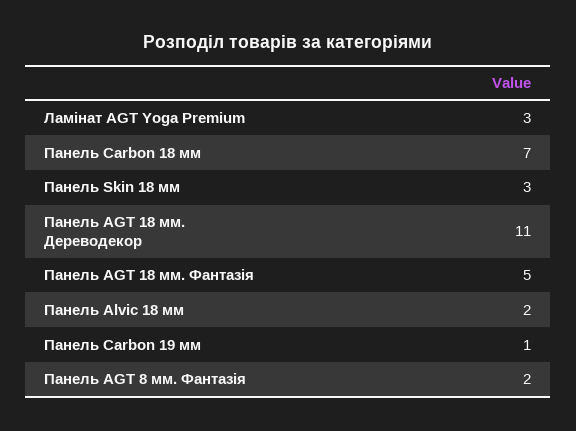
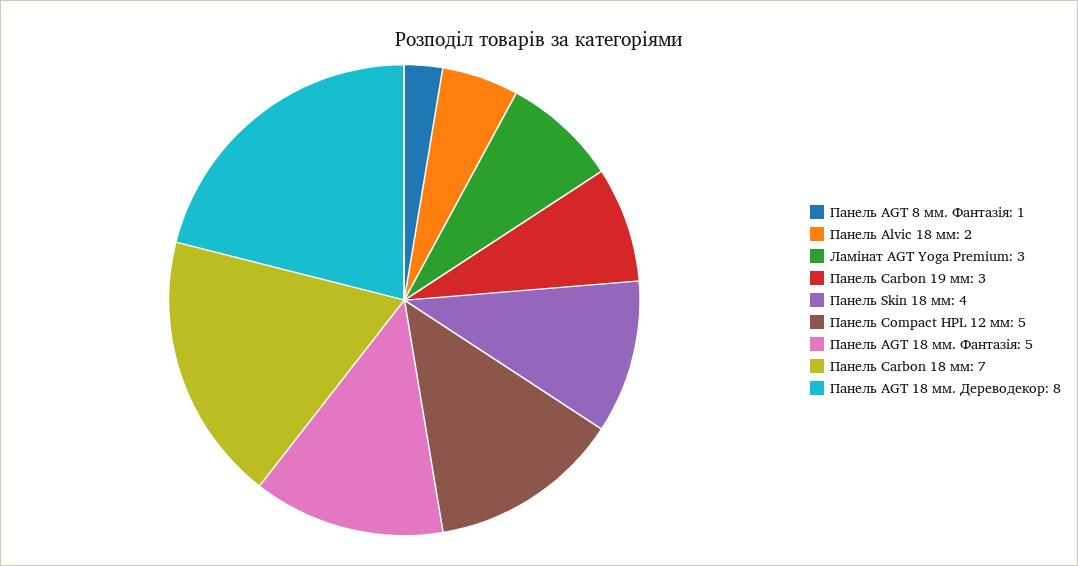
  {
    "Ламінат AGT Yoga Premium": 3,
    "Панель Carbon 18 мм": 7,
-   "Панель Skin 18 мм": 3,
+   "Панель Skin 18 мм": 4,
-   "Панель AGT 18 мм. Дереводекор": 11,
+   "Панель AGT 18 мм. Дереводекор": 8,
    "Панель AGT 18 мм. Фантазія": 5,
    "Панель Alvic 18 мм": 2,
-   "Панель Carbon 19 мм": 1,
+   "Панель Carbon 19 мм": 3,
-   "Панель AGT 8 мм. Фантазія": 2
+   "Панель AGT 8 мм. Фантазія": 1,
+   "Панель Сompact HPL 12 мм": 5
  }

